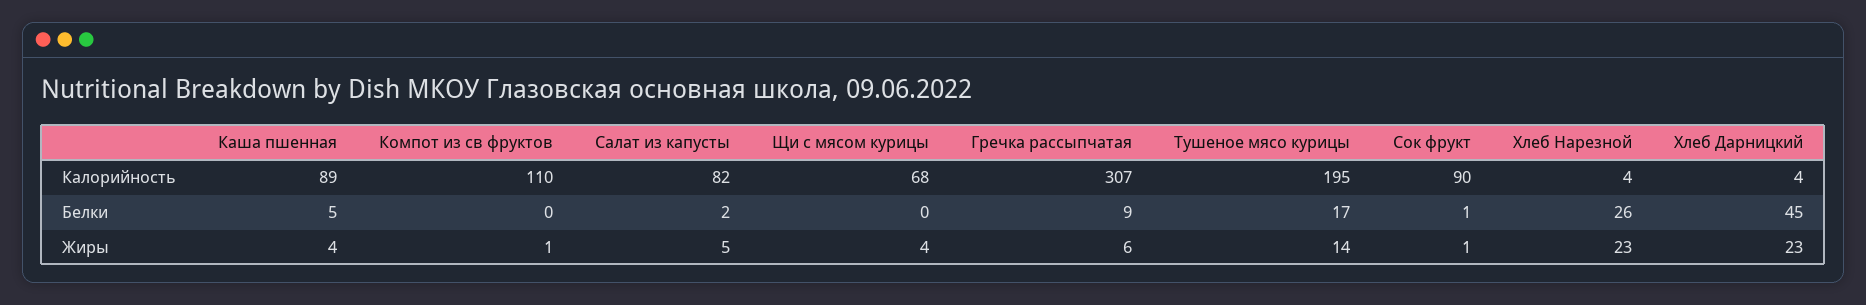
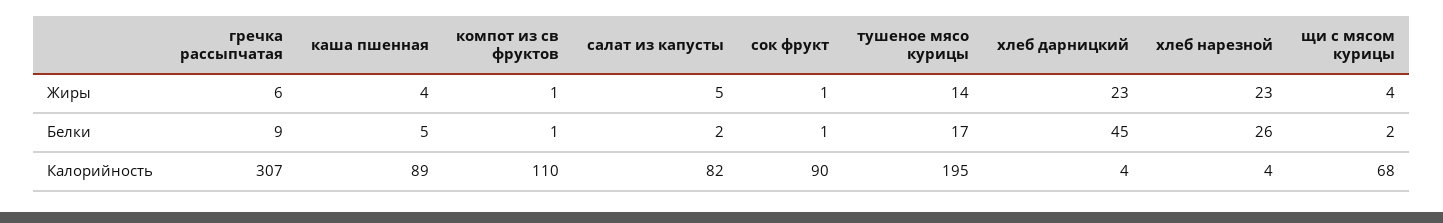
  {
    "Каша пшенная": {
      "Калорийность": 89,
      "Белки": 5,
      "Жиры": 4
    },
    "Компот из св фруктов": {
      "Калорийность": 110,
-     "Белки": 0,
+     "Белки": 1,
      "Жиры": 1
    },
    "Салат из капусты": {
      "Калорийность": 82,
      "Белки": 2,
      "Жиры": 5
    },
    "Щи с мясом курицы": {
      "Калорийность": 68,
-     "Белки": 0,
+     "Белки": 2,
      "Жиры": 4
    },
    "Гречка рассыпчатая": {
      "Калорийность": 307,
      "Белки": 9,
      "Жиры": 6
    },
    "Тушеное мясо курицы": {
      "Калорийность": 195,
      "Белки": 17,
      "Жиры": 14
    },
    "Сок фрукт": {
      "Калорийность": 90,
      "Белки": 1,
      "Жиры": 1
    },
    "Хлеб Нарезной": {
      "Калорийность": 4,
      "Белки": 26,
      "Жиры": 23
    },
    "Хлеб Дарницкий": {
      "Калорийность": 4,
      "Белки": 45,
      "Жиры": 23
    }
  }

